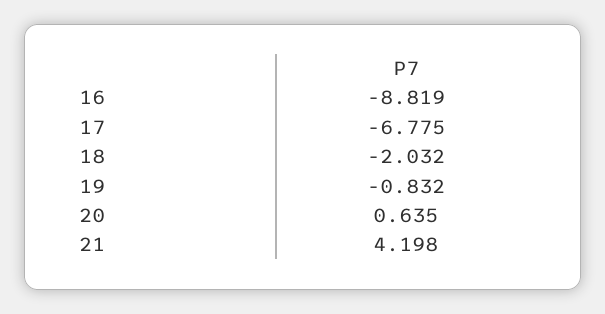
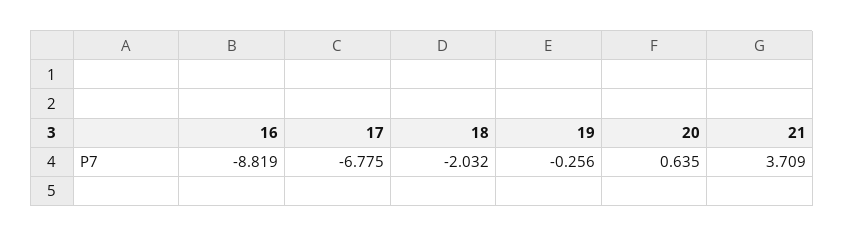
  {
    "16": -8.819,
    "17": -6.775,
    "18": -2.032,
-   "19": -0.832,
+   "19": -0.256,
    "20": 0.635,
-   "21": 4.198
+   "21": 3.709
  }

